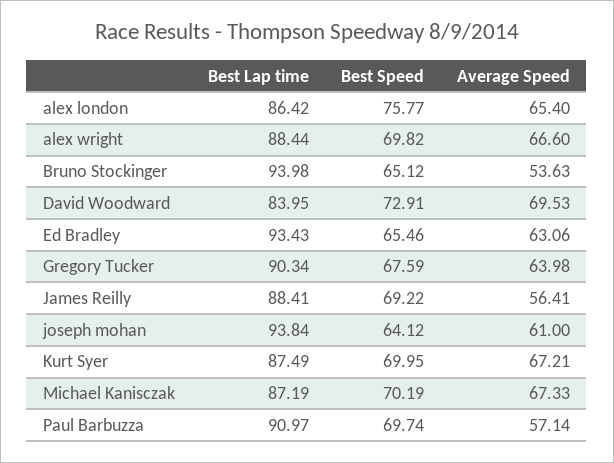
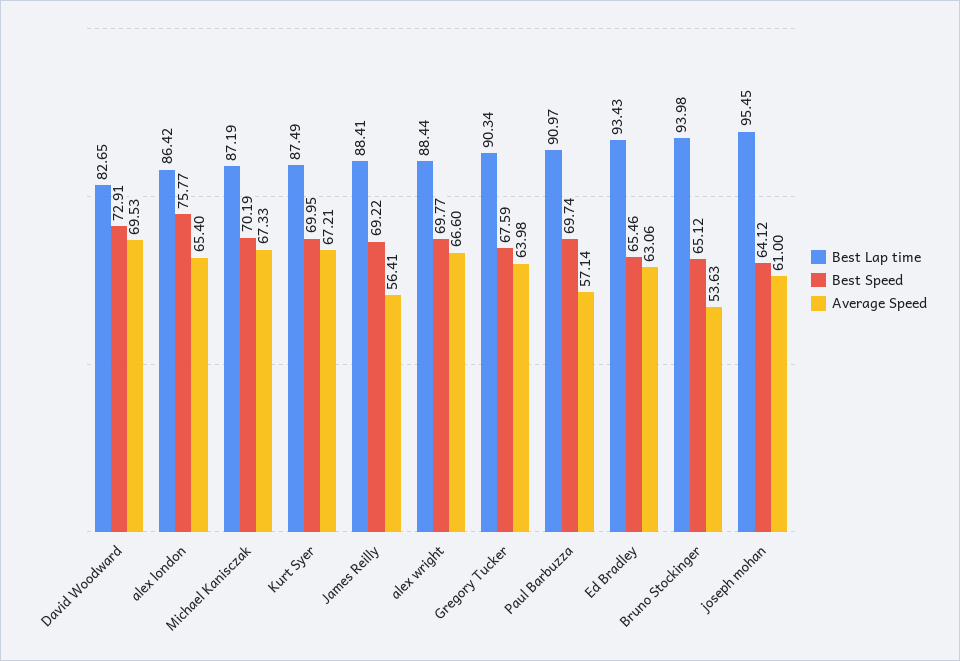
  {
    "Best Lap time": {
      "alex london": 86.42,
      "alex wright": 88.44,
      "Bruno Stockinger": 93.98,
-     "David Woodward": 83.95,
+     "David Woodward": 82.65,
      "Ed Bradley": 93.43,
      "Gregory Tucker": 90.34,
      "James Reilly": 88.41,
-     "joseph mohan": 93.84,
+     "joseph mohan": 95.45,
      "Kurt Syer": 87.49,
      "Michael Kanisczak": 87.19,
      "Paul Barbuzza": 90.97
    },
    "Best Speed": {
      "alex london": 75.77,
-     "alex wright": 69.82,
+     "alex wright": 69.77,
      "Bruno Stockinger": 65.12,
      "David Woodward": 72.91,
      "Ed Bradley": 65.46,
      "Gregory Tucker": 67.59,
      "James Reilly": 69.22,
      "joseph mohan": 64.12,
      "Kurt Syer": 69.95,
      "Michael Kanisczak": 70.19,
      "Paul Barbuzza": 69.74
    },
    "Average Speed": {
      "alex london": 65.4,
      "alex wright": 66.6,
      "Bruno Stockinger": 53.63,
      "David Woodward": 69.53,
      "Ed Bradley": 63.06,
      "Gregory Tucker": 63.98,
      "James Reilly": 56.41,
      "joseph mohan": 61,
      "Kurt Syer": 67.21,
      "Michael Kanisczak": 67.33,
      "Paul Barbuzza": 57.14
    }
  }

